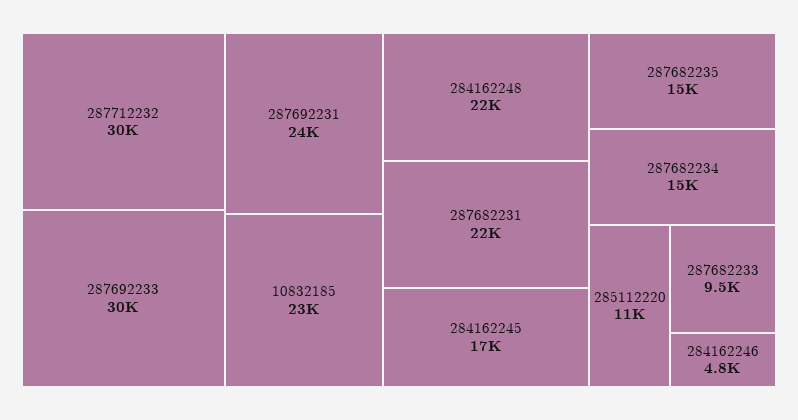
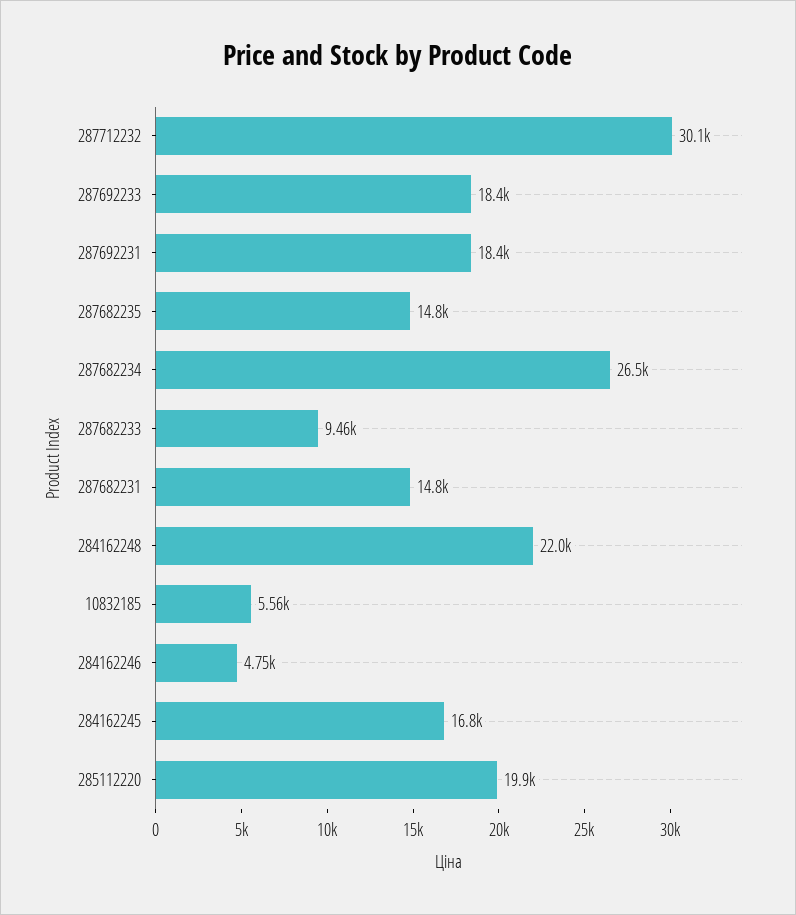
  {
    "287712232": 30100,
-   "287692233": 30000,
+   "287692233": 18400,
-   "287692231": 24000,
+   "287692231": 18400,
-   "10832185": 23000,
+   "10832185": 5560,
    "284162248": 22000,
-   "287682231": 22000,
+   "287682231": 14800,
    "284162245": 16800,
    "287682235": 14800,
-   "287682234": 15000,
+   "287682234": 26500,
-   "285112220": 11000,
+   "285112220": 19900,
    "287682233": 9460,
    "284162246": 4750
  }

